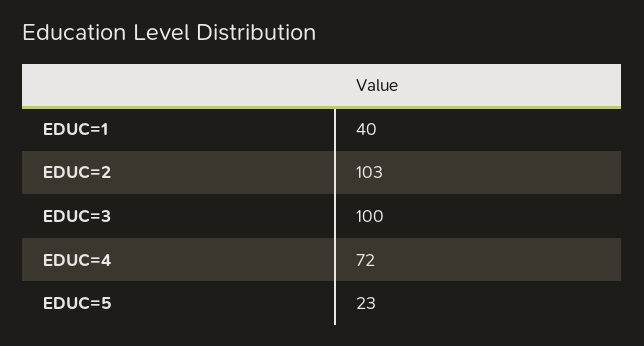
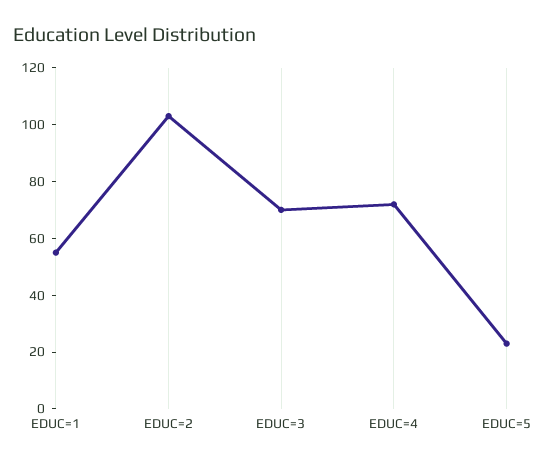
  {
-   "EDUC=1": 40,
+   "EDUC=1": 55,
    "EDUC=2": 103,
-   "EDUC=3": 100,
+   "EDUC=3": 70,
    "EDUC=4": 72,
    "EDUC=5": 23
  }

